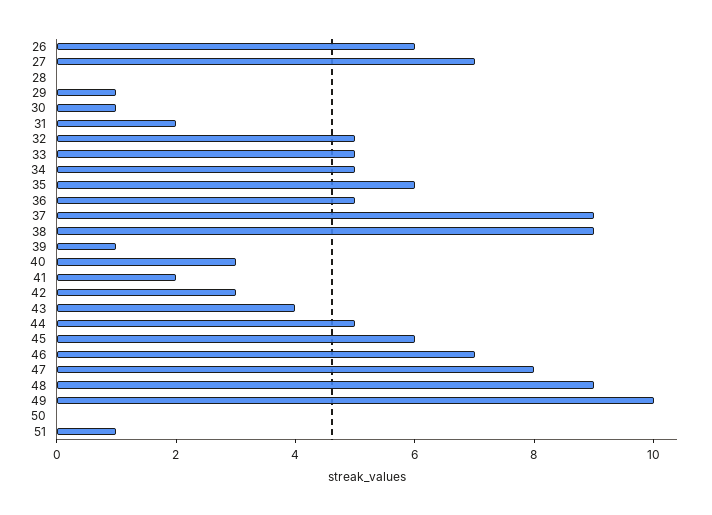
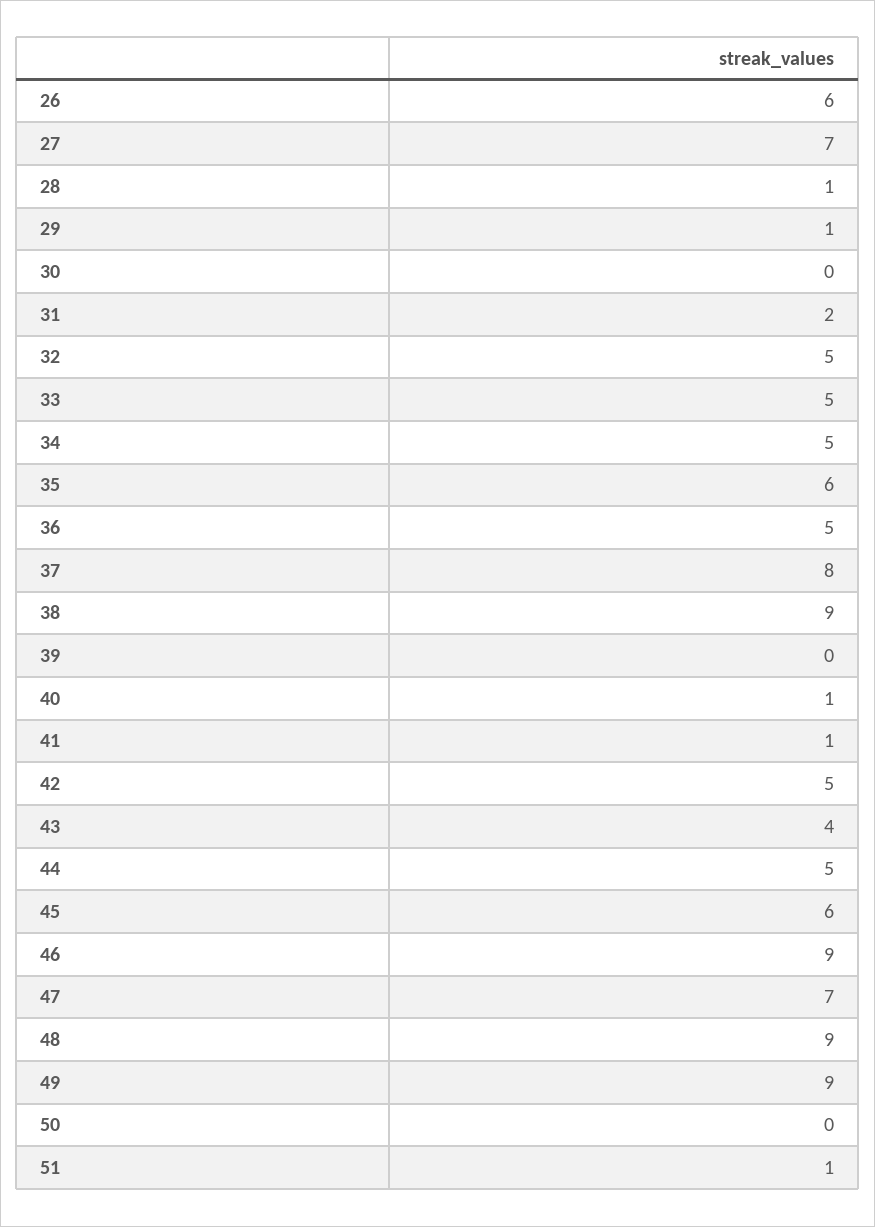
  {
    "26": 6,
    "27": 7,
-   "28": 0,
+   "28": 1,
    "29": 1,
-   "30": 1,
+   "30": 0,
    "31": 2,
    "32": 5,
    "33": 5,
    "34": 5,
    "35": 6,
    "36": 5,
-   "37": 9,
+   "37": 8,
    "38": 9,
-   "39": 1,
+   "39": 0,
-   "40": 3,
+   "40": 1,
-   "41": 2,
+   "41": 1,
-   "42": 3,
+   "42": 5,
    "43": 4,
    "44": 5,
    "45": 6,
-   "46": 7,
+   "46": 9,
-   "47": 8,
+   "47": 7,
    "48": 9,
-   "49": 10,
+   "49": 9,
    "50": 0,
    "51": 1
  }

